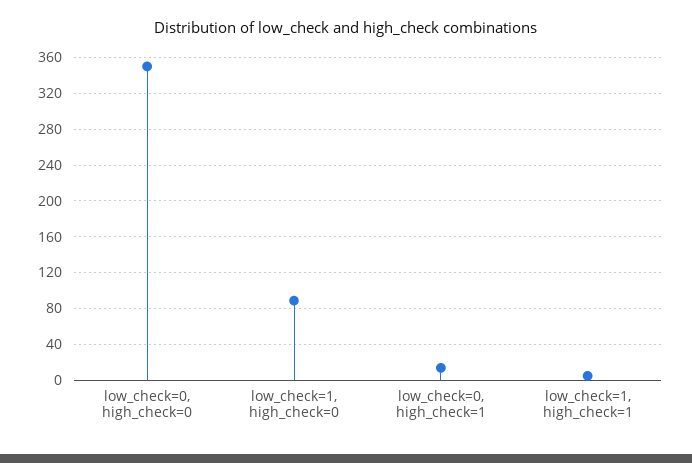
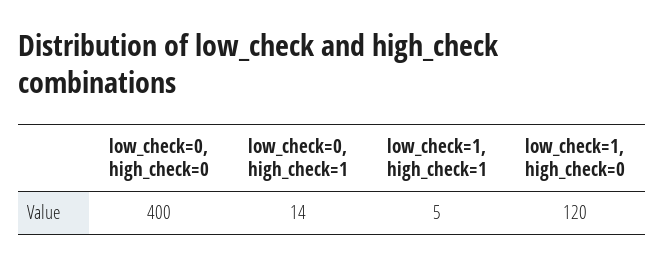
  {
-   "low_check=0, high_check=0": 350,
+   "low_check=0, high_check=0": 400,
-   "low_check=1, high_check=0": 90,
+   "low_check=1, high_check=0": 120,
    "low_check=0, high_check=1": 14,
    "low_check=1, high_check=1": 5
  }

